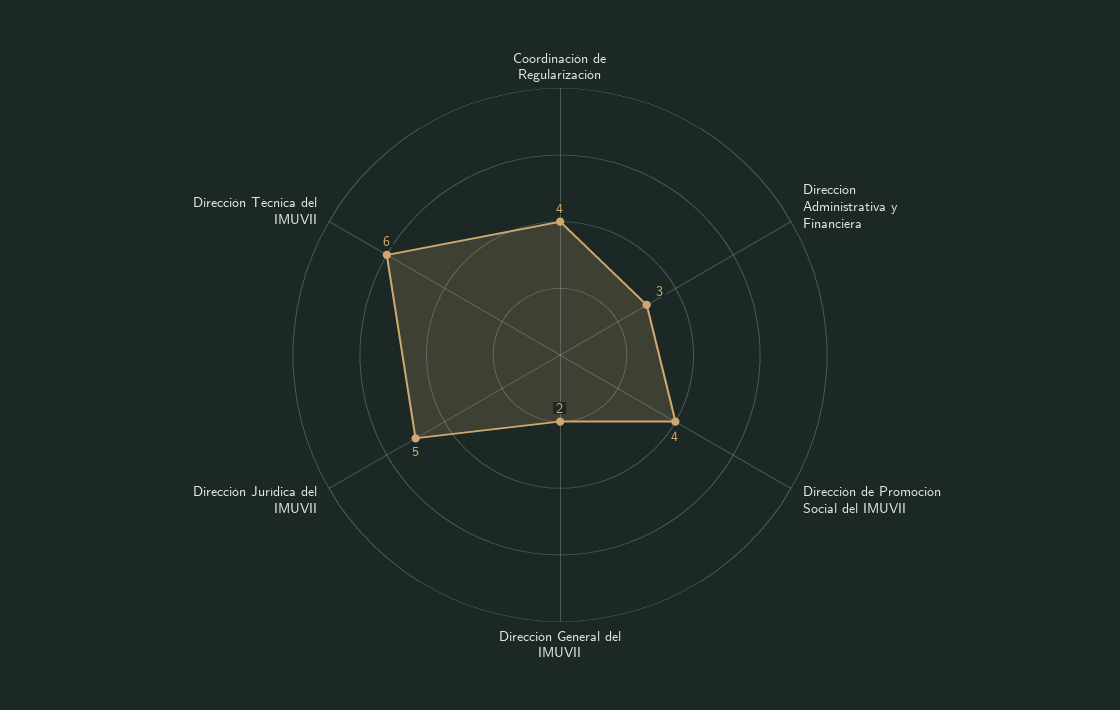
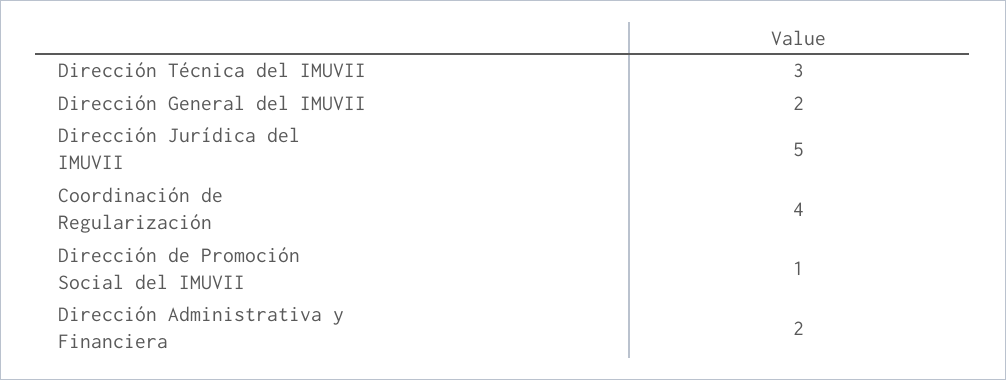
  {
    "Coordinación de Regularización": 4,
-   "Dirección Administrativa y Financiera": 3,
+   "Dirección Administrativa y Financiera": 2,
-   "Dirección de Promoción Social del IMUVII": 4,
+   "Dirección de Promoción Social del IMUVII": 1,
    "Dirección General del IMUVII": 2,
    "Dirección Jurídica del IMUVII": 5,
-   "Dirección Técnica del IMUVII": 6
+   "Dirección Técnica del IMUVII": 3
  }

